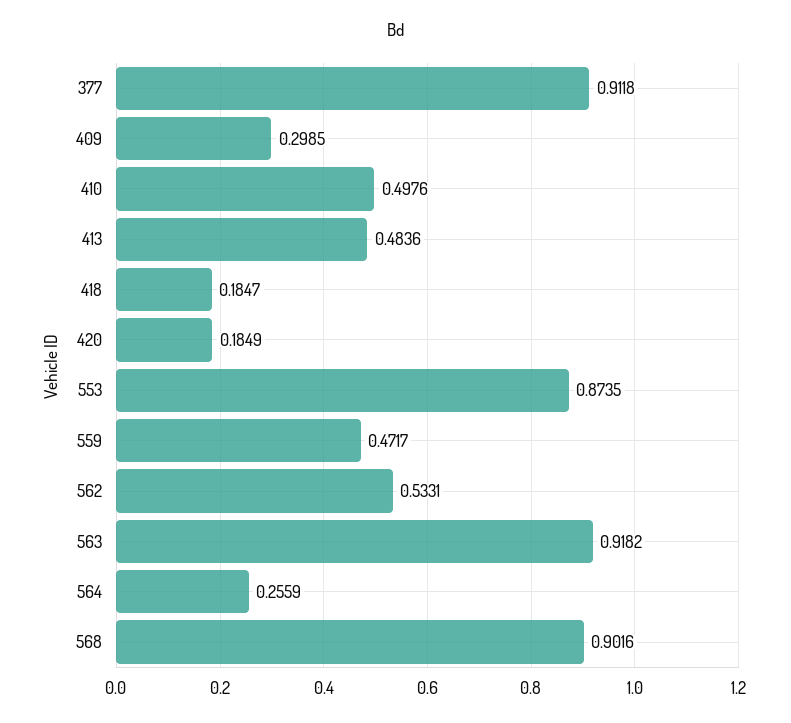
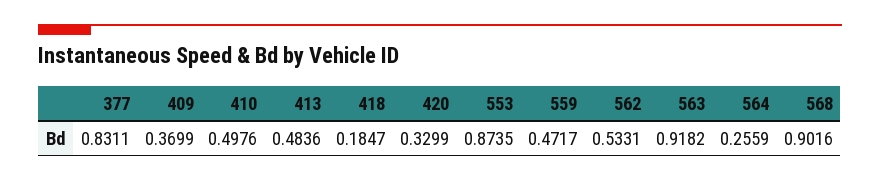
  {
-   "377": 0.9118,
+   "377": 0.8311,
-   "409": 0.2985,
+   "409": 0.3699,
    "410": 0.4976,
    "413": 0.4836,
    "418": 0.1847,
-   "420": 0.1849,
+   "420": 0.3299,
    "553": 0.8735,
    "559": 0.4717,
    "562": 0.5331,
    "563": 0.9182,
    "564": 0.2559,
    "568": 0.9016
  }

